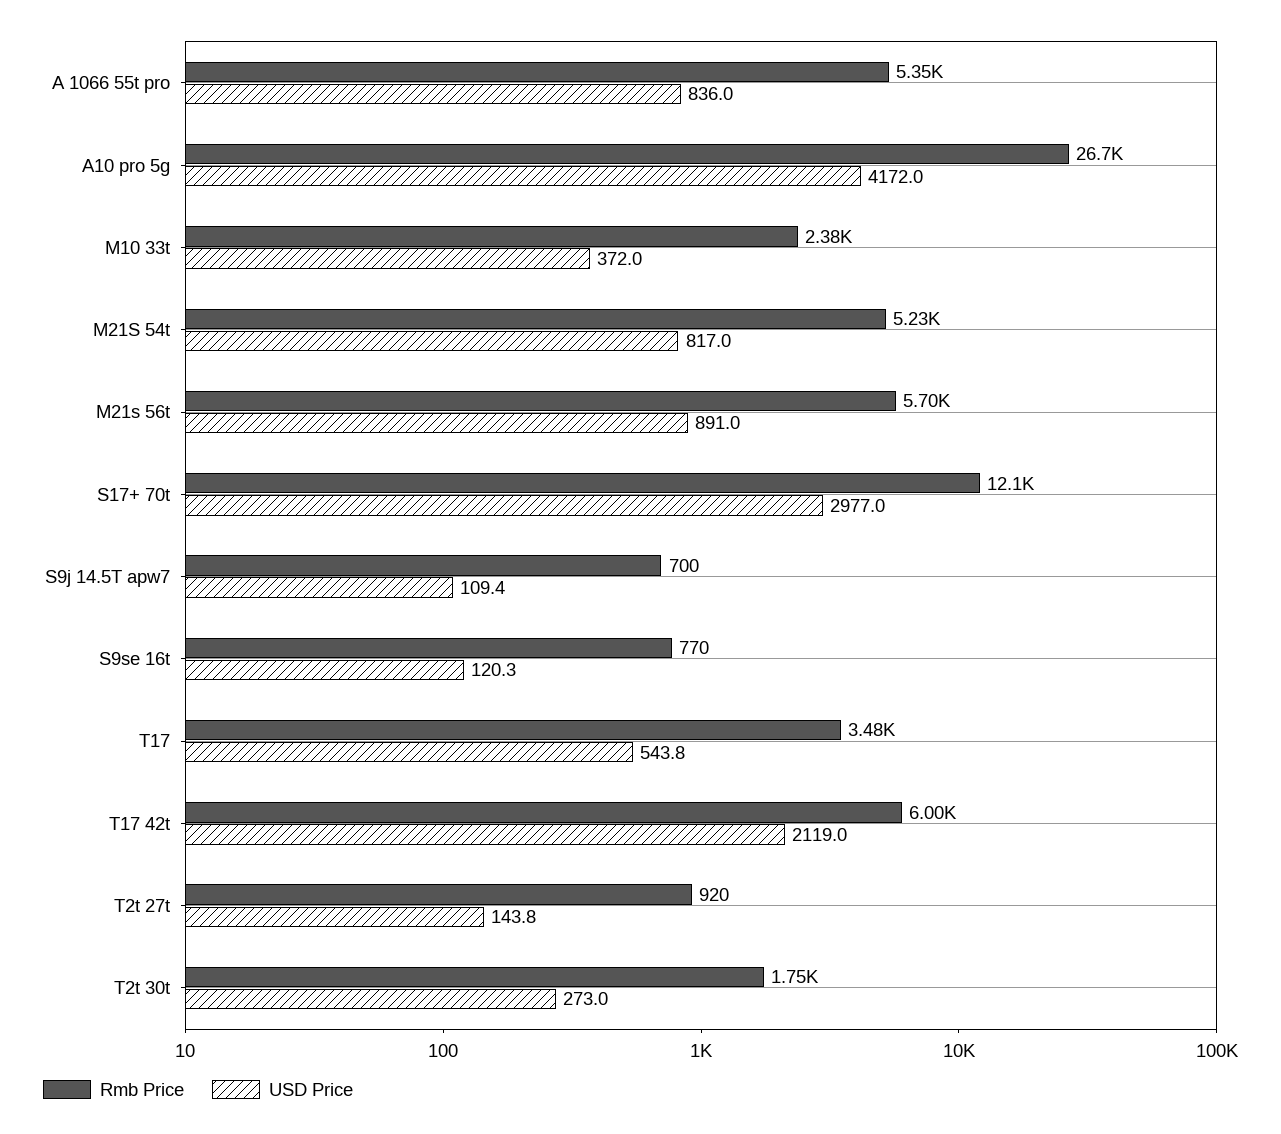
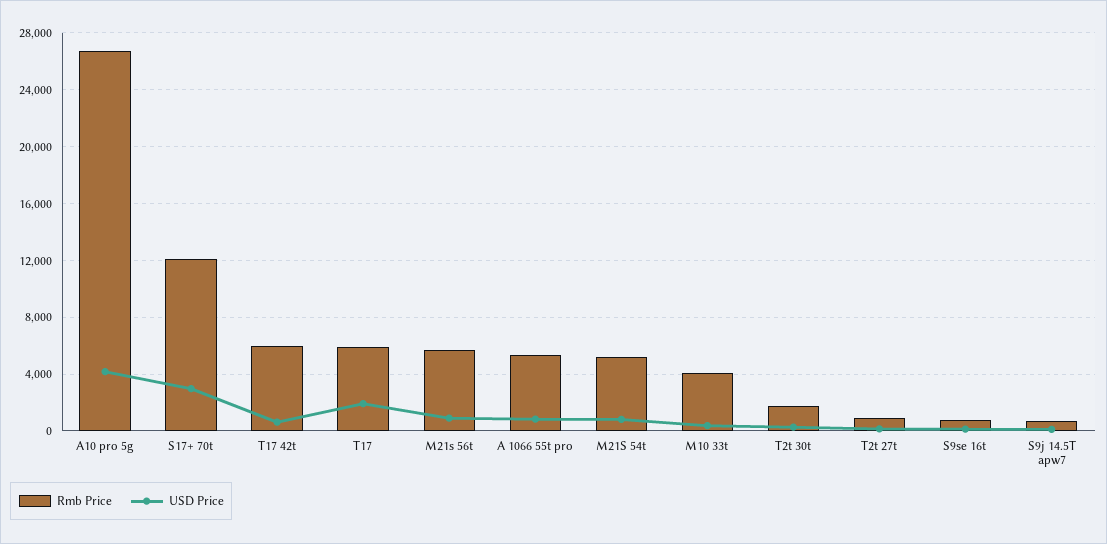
  {
    "Rmb Price": {
      "A 1066 55t pro": 5350,
      "A10 pro 5g": 26700,
-     "M10 33t": 2380,
+     "M10 33t": 4000,
      "M21S 54t": 5230,
      "M21s 56t": 5700,
      "S17+ 70t": 12100,
      "S9j 14.5T apw7": 700,
      "S9se 16t": 770,
-     "T17": 3480,
+     "T17": 6000,
      "T17 42t": 6000,
      "T2t 27t": 920,
      "T2t 30t": 1750
    },
    "USD Price": {
      "A 1066 55t pro": 836,
      "A10 pro 5g": 4172,
      "M10 33t": 372,
      "M21S 54t": 817,
      "M21s 56t": 891,
      "S17+ 70t": 2977,
      "S9j 14.5T apw7": 109.4,
      "S9se 16t": 120.3,
-     "T17": 543.8,
+     "T17": 2000,
-     "T17 42t": 2119,
+     "T17 42t": 500,
      "T2t 27t": 143.8,
      "T2t 30t": 273
    }
  }

